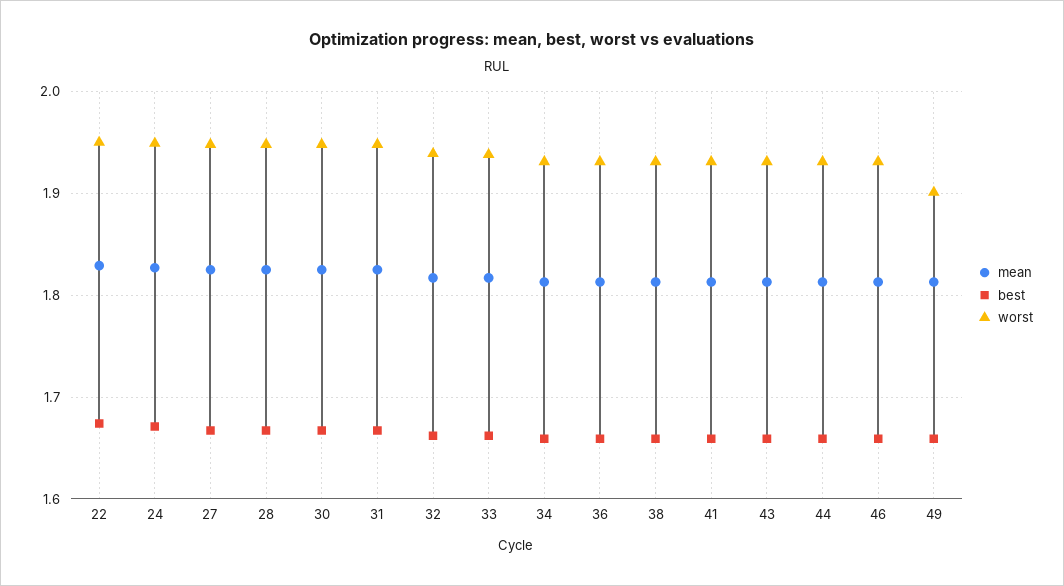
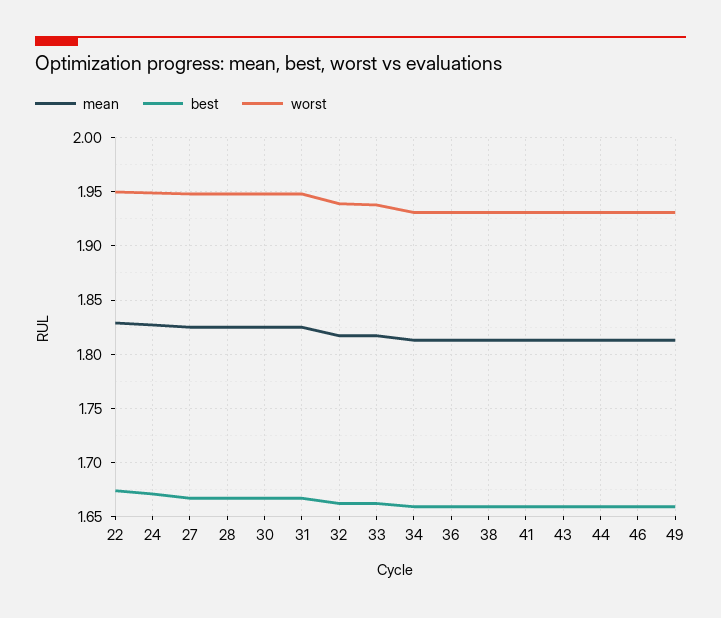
  {
    "mean": {
      "22": 1.83,
      "24": 1.83,
      "27": 1.83,
      "28": 1.83,
      "30": 1.83,
      "31": 1.83,
      "32": 1.82,
      "33": 1.82,
      "34": 1.81,
      "36": 1.81,
      "38": 1.81,
      "41": 1.81,
      "43": 1.81,
      "44": 1.81,
      "46": 1.81,
      "49": 1.81
    },
    "best": {
      "22": 1.67,
      "24": 1.67,
      "27": 1.67,
      "28": 1.67,
      "30": 1.67,
      "31": 1.67,
      "32": 1.66,
      "33": 1.66,
      "34": 1.66,
      "36": 1.66,
      "38": 1.66,
      "41": 1.66,
      "43": 1.66,
      "44": 1.66,
      "46": 1.66,
      "49": 1.66
    },
    "worst": {
      "22": 1.95,
      "24": 1.95,
      "27": 1.95,
      "28": 1.95,
      "30": 1.95,
      "31": 1.95,
      "32": 1.94,
      "33": 1.94,
      "34": 1.93,
      "36": 1.93,
      "38": 1.93,
      "41": 1.93,
      "43": 1.93,
      "44": 1.93,
      "46": 1.93,
-     "49": 1.9
+     "49": 1.93
    }
  }

